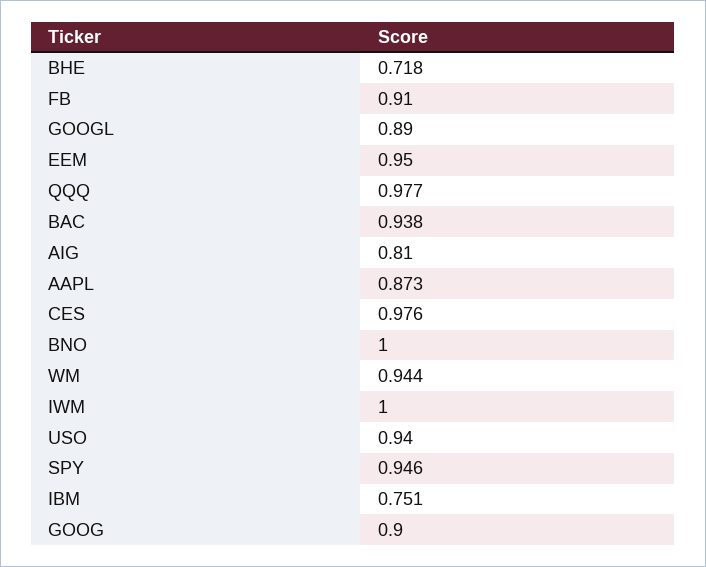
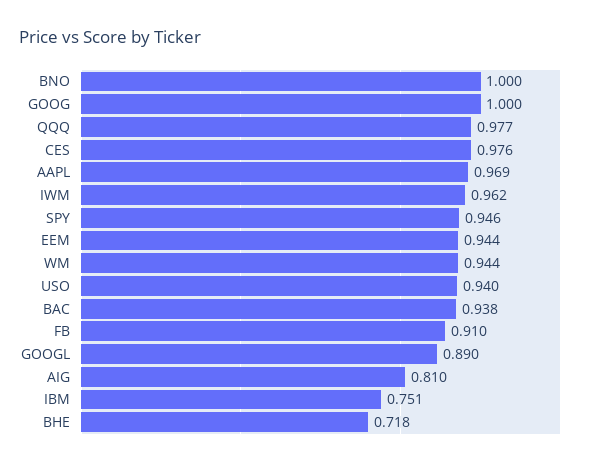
  {
    "BHE": 0.718,
    "FB": 0.91,
    "GOOGL": 0.89,
-   "EEM": 0.95,
+   "EEM": 0.944,
    "QQQ": 0.977,
    "BAC": 0.938,
    "AIG": 0.81,
-   "AAPL": 0.873,
+   "AAPL": 0.969,
    "CES": 0.976,
    "BNO": 1,
    "WM": 0.944,
-   "IWM": 1,
+   "IWM": 0.962,
    "USO": 0.94,
    "SPY": 0.946,
    "IBM": 0.751,
-   "GOOG": 0.9
+   "GOOG": 1
  }

